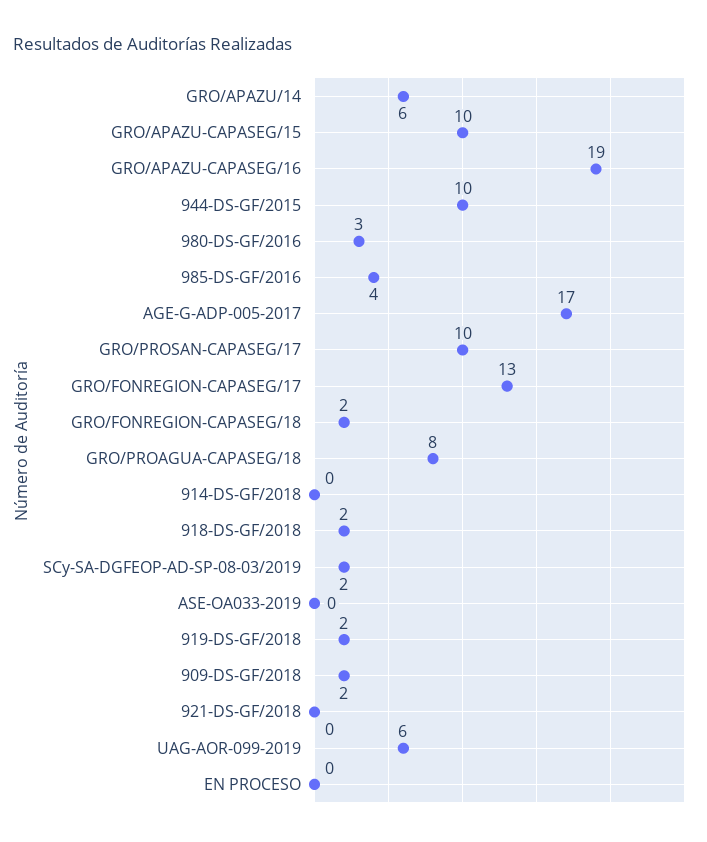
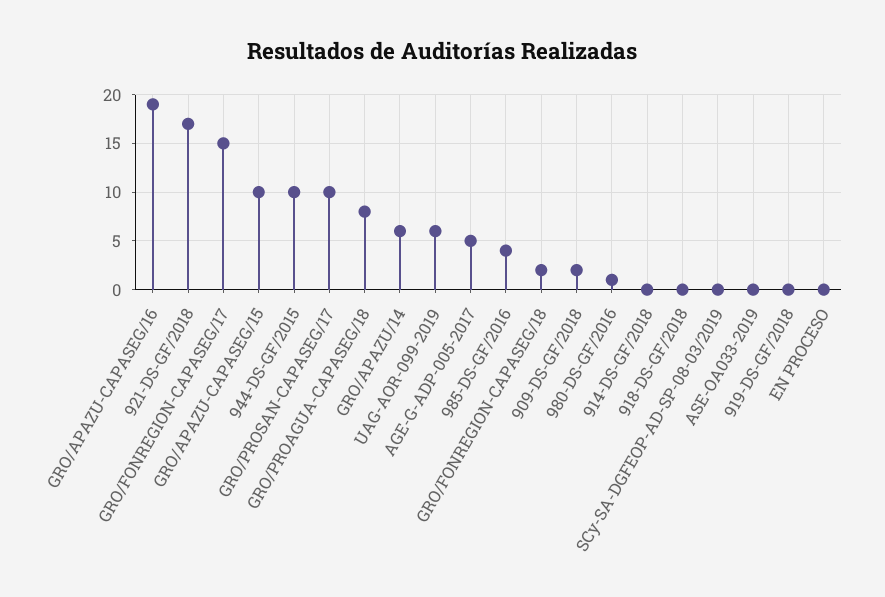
  {
    "GRO/APAZU/14": 6,
    "GRO/APAZU-CAPASEG/15": 10,
    "GRO/APAZU-CAPASEG/16": 19,
    "944-DS-GF/2015": 10,
-   "980-DS-GF/2016": 3,
+   "980-DS-GF/2016": 1,
    "985-DS-GF/2016": 4,
-   "AGE-G-ADP-005-2017": 17,
+   "AGE-G-ADP-005-2017": 5,
    "GRO/PROSAN-CAPASEG/17": 10,
-   "GRO/FONREGION-CAPASEG/17": 13,
+   "GRO/FONREGION-CAPASEG/17": 15,
    "GRO/FONREGION-CAPASEG/18": 2,
    "GRO/PROAGUA-CAPASEG/18": 8,
    "914-DS-GF/2018": 0,
-   "918-DS-GF/2018": 2,
+   "918-DS-GF/2018": 0,
-   "SCy-SA-DGFEOP-AD-SP-08-03/2019": 2,
+   "SCy-SA-DGFEOP-AD-SP-08-03/2019": 0,
    "ASE-OA033-2019": 0,
-   "919-DS-GF/2018": 2,
+   "919-DS-GF/2018": 0,
    "909-DS-GF/2018": 2,
-   "921-DS-GF/2018": 0,
+   "921-DS-GF/2018": 17,
    "UAG-AOR-099-2019": 6,
    "EN PROCESO": 0
  }

